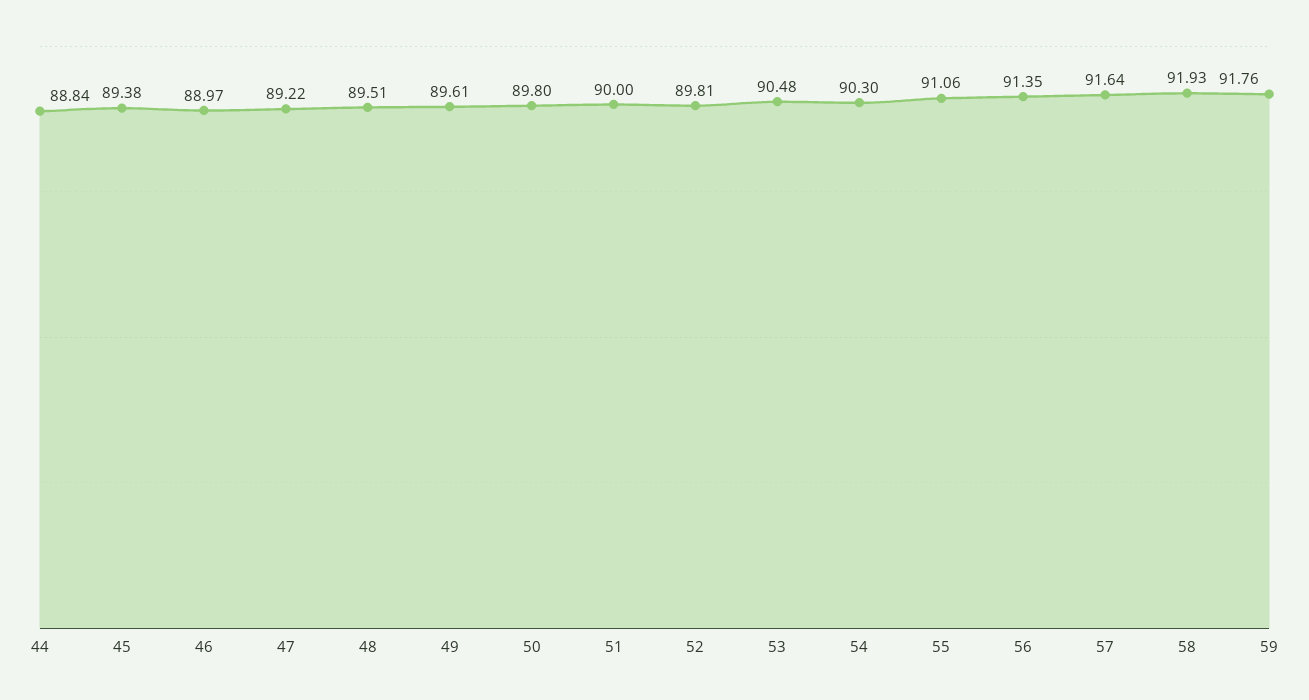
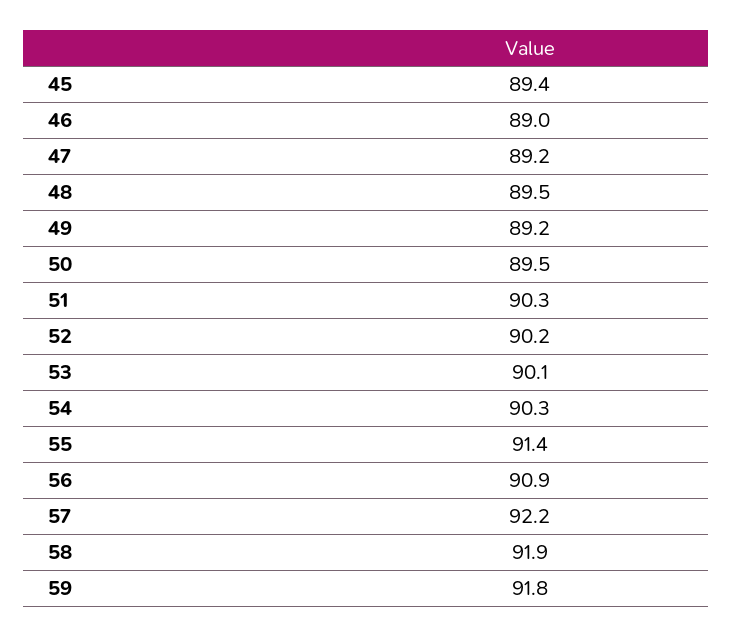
  {
-   "44": 88.84,
    "45": 89.38,
    "46": 88.97,
    "47": 89.22,
    "48": 89.51,
-   "49": 89.61,
+   "49": 89.2,
-   "50": 89.8,
+   "50": 89.5,
-   "51": 90,
+   "51": 90.3,
-   "52": 89.81,
+   "52": 90.2,
-   "53": 90.48,
+   "53": 90.1,
    "54": 90.3,
-   "55": 91.06,
+   "55": 91.4,
-   "56": 91.35,
+   "56": 90.9,
-   "57": 91.64,
+   "57": 92.2,
    "58": 91.93,
    "59": 91.76
  }

